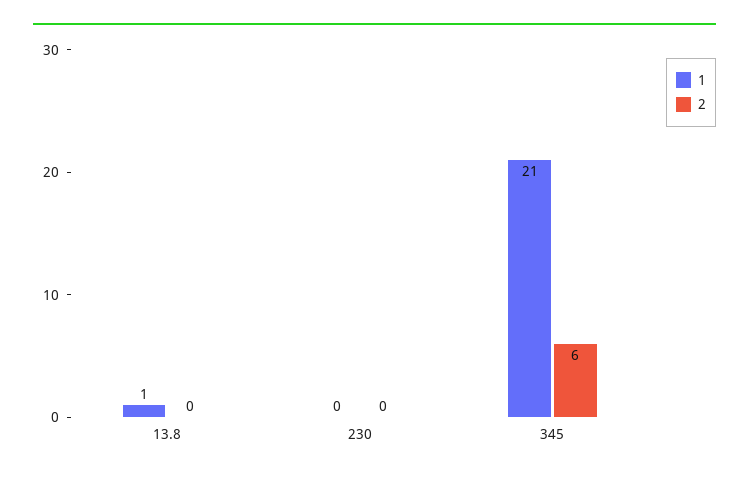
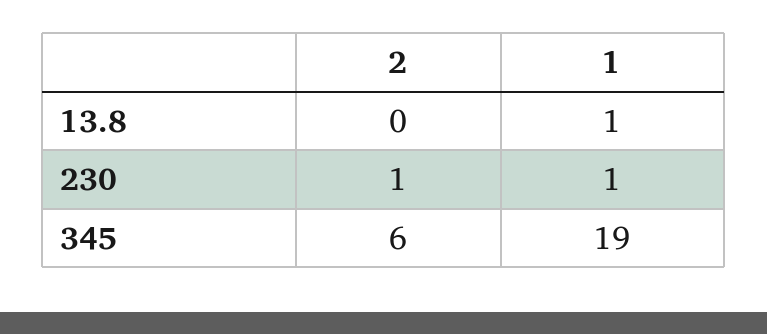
  {
    "1": {
      "13.8": 1,
-     "230": 0,
+     "230": 1,
-     "345": 21
+     "345": 19
    },
    "2": {
      "13.8": 0,
-     "230": 0,
+     "230": 1,
      "345": 6
    }
  }

